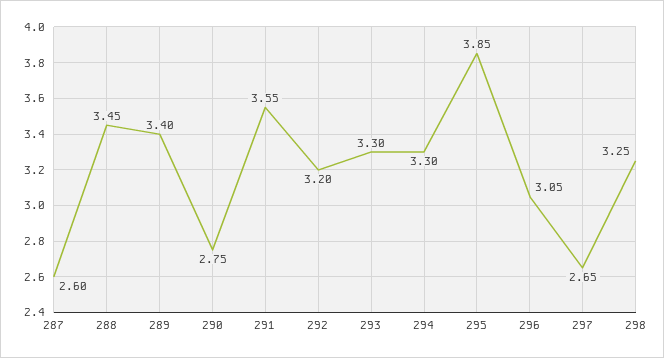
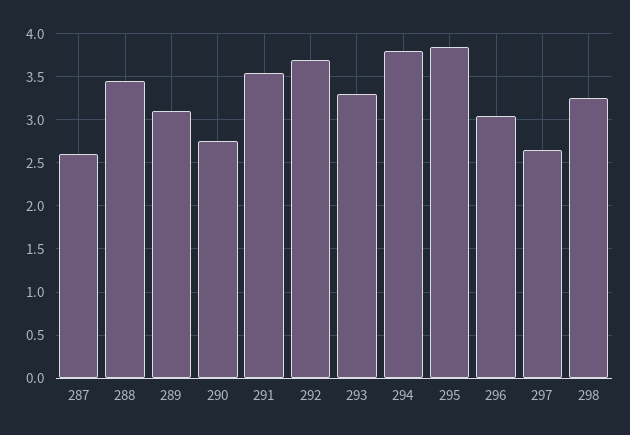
  {
    "287": 2.6,
    "288": 3.45,
-   "289": 3.4,
+   "289": 3.1,
    "290": 2.75,
    "291": 3.55,
-   "292": 3.2,
+   "292": 3.7,
    "293": 3.3,
-   "294": 3.3,
+   "294": 3.8,
    "295": 3.85,
    "296": 3.05,
    "297": 2.65,
    "298": 3.25
  }

